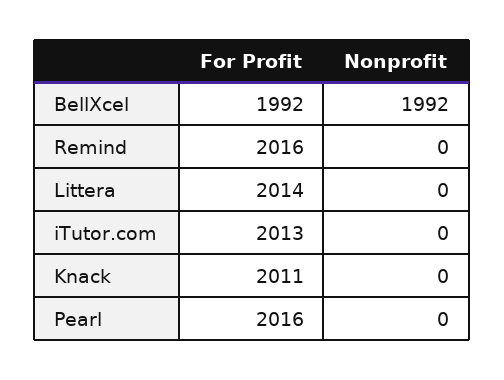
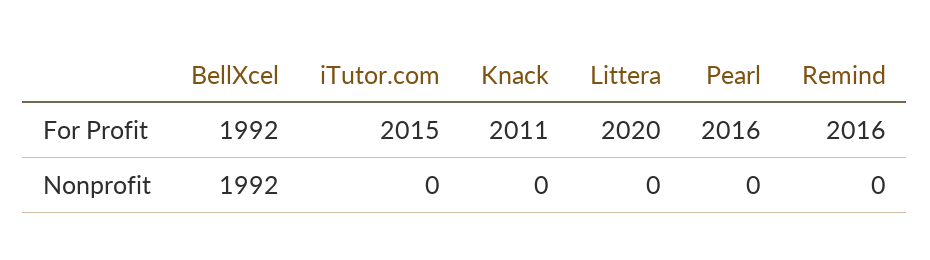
  {
    "For Profit": {
      "BellXcel": 1992,
      "Remind": 2016,
-     "Littera": 2014,
+     "Littera": 2020,
-     "iTutor.com": 2013,
+     "iTutor.com": 2015,
      "Knack": 2011,
      "Pearl": 2016
    },
    "Nonprofit": {
      "BellXcel": 1992,
      "Remind": 0,
      "Littera": 0,
      "iTutor.com": 0,
      "Knack": 0,
      "Pearl": 0
    }
  }

